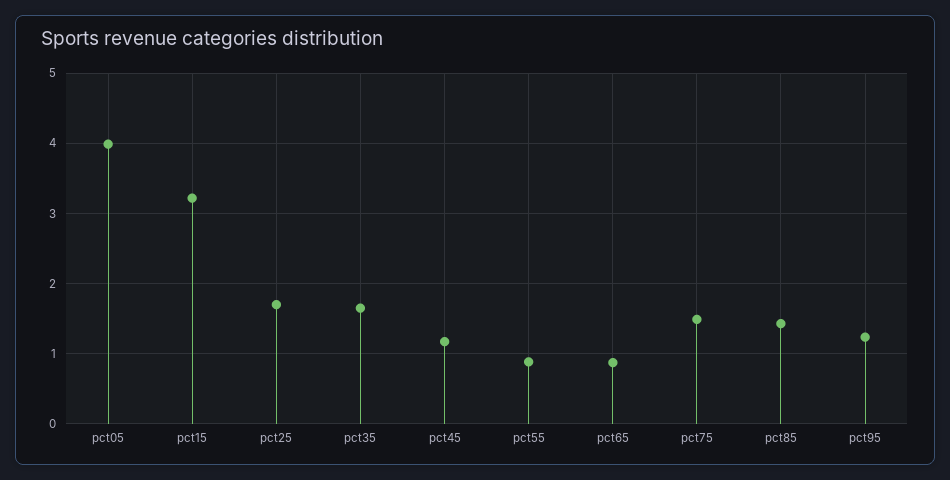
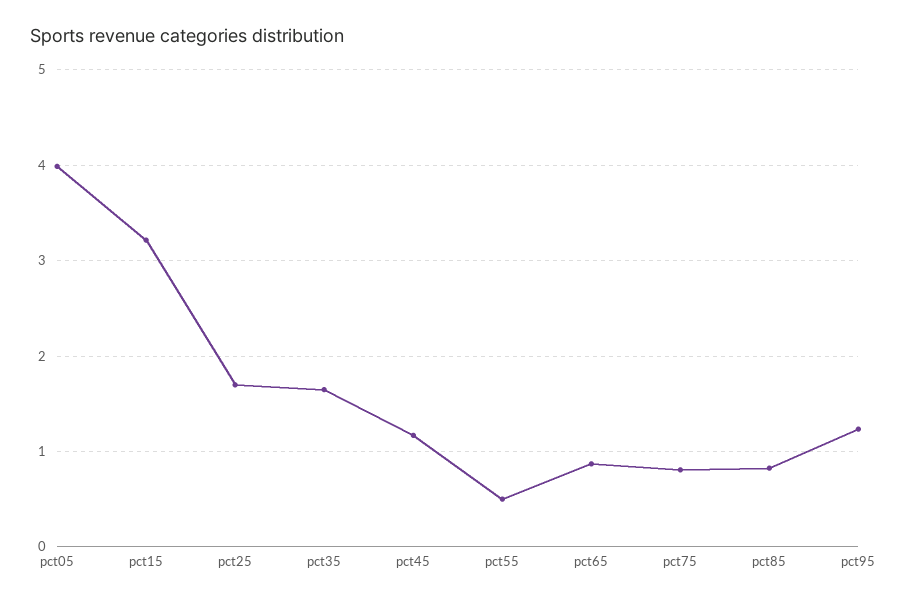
  {
    "pct05": 4,
    "pct15": 3.2,
    "pct25": 1.7,
    "pct35": 1.6,
    "pct45": 1.2,
-   "pct55": 0.9,
+   "pct55": 0.5,
    "pct65": 0.9,
-   "pct75": 1.5,
+   "pct75": 0.8,
-   "pct85": 1.4,
+   "pct85": 0.8,
    "pct95": 1.2
  }

